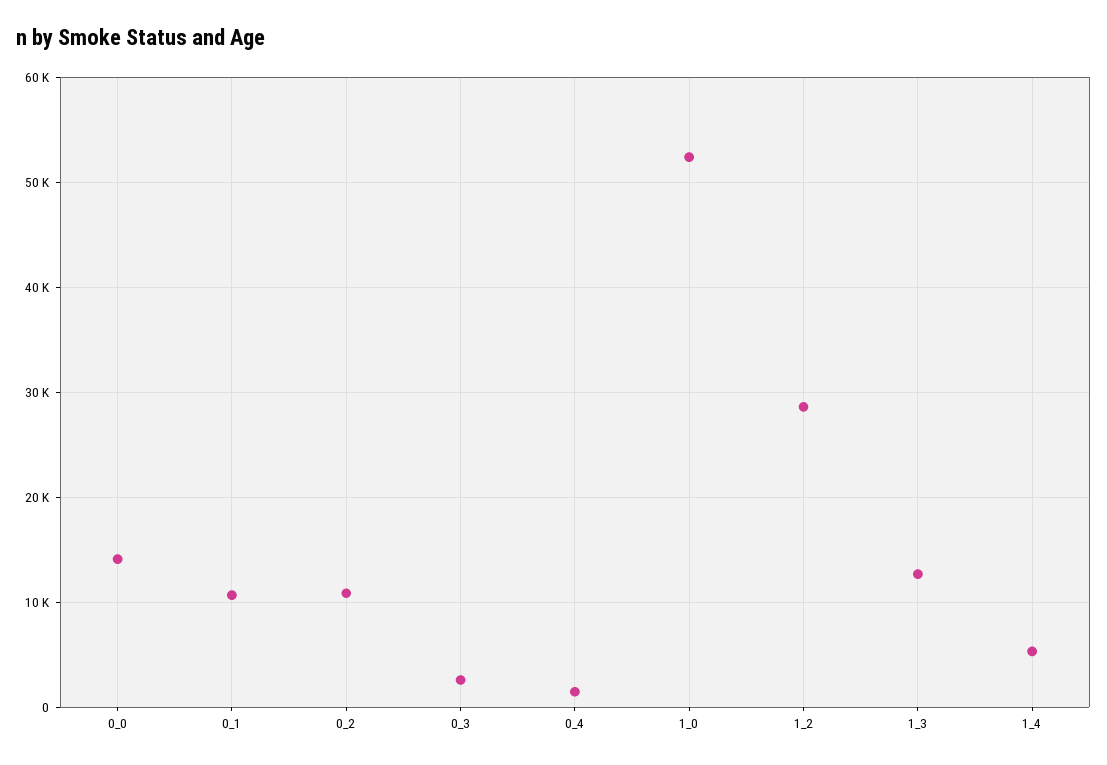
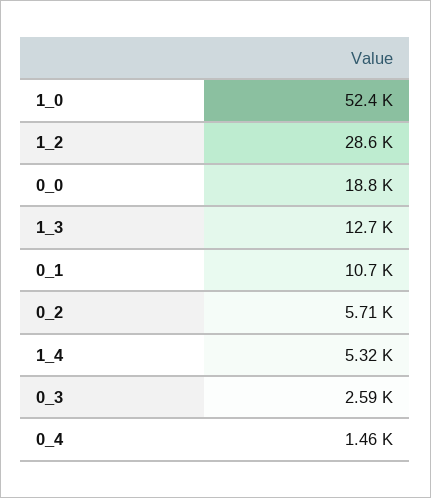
  {
-   "0_0": 14000,
+   "0_0": 18800,
    "0_1": 10700,
-   "0_2": 11000,
+   "0_2": 5710,
    "0_3": 2590,
    "0_4": 1460,
    "1_0": 52400,
    "1_2": 28600,
    "1_3": 12700,
    "1_4": 5320
  }

